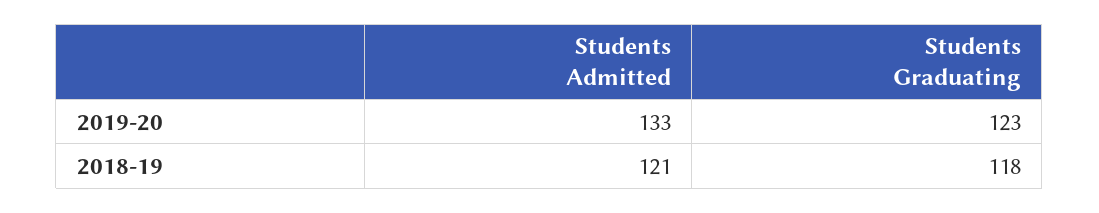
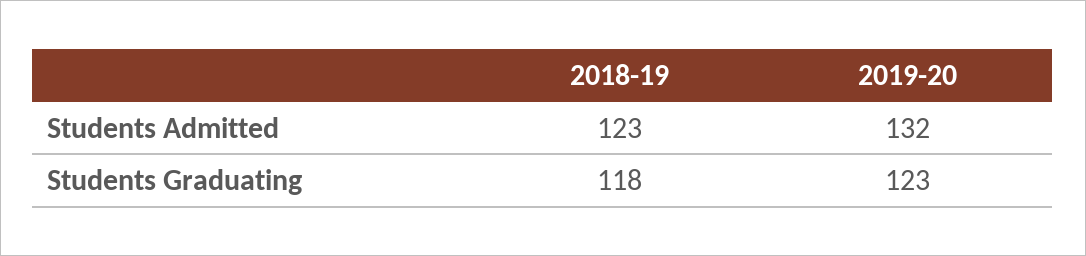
  {
    "Students Admitted": {
-     "2019-20": 133,
+     "2019-20": 132,
-     "2018-19": 121
+     "2018-19": 123
    },
    "Students Graduating": {
      "2019-20": 123,
      "2018-19": 118
    }
  }

